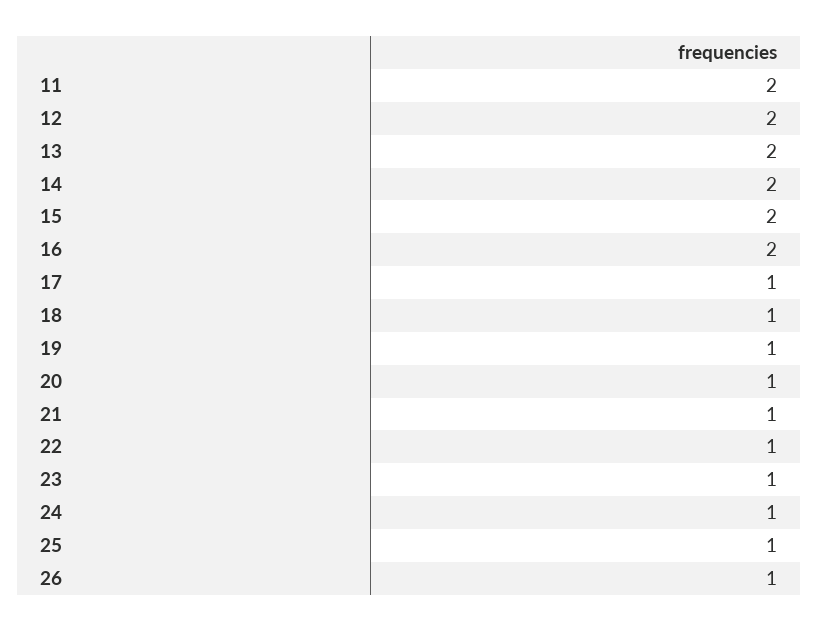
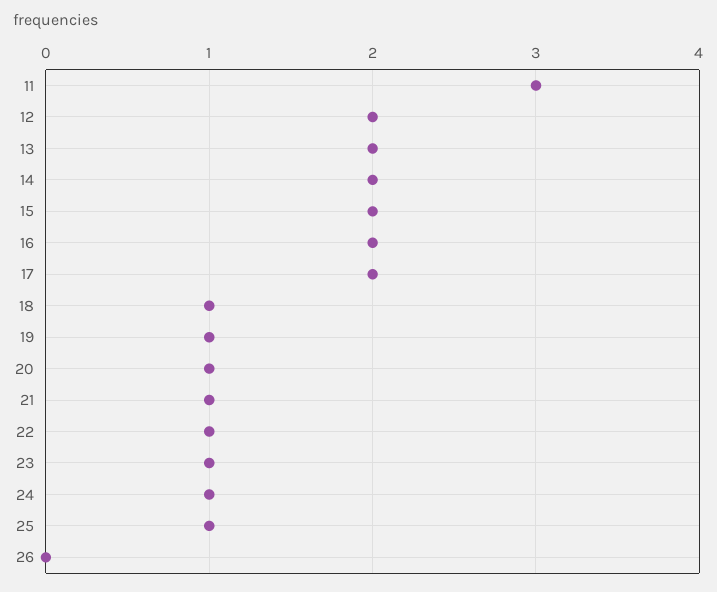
  {
-   "11": 2,
+   "11": 3,
    "12": 2,
    "13": 2,
    "14": 2,
    "15": 2,
    "16": 2,
-   "17": 1,
+   "17": 2,
    "18": 1,
    "19": 1,
    "20": 1,
    "21": 1,
    "22": 1,
    "23": 1,
    "24": 1,
    "25": 1,
-   "26": 1
+   "26": 0
  }

